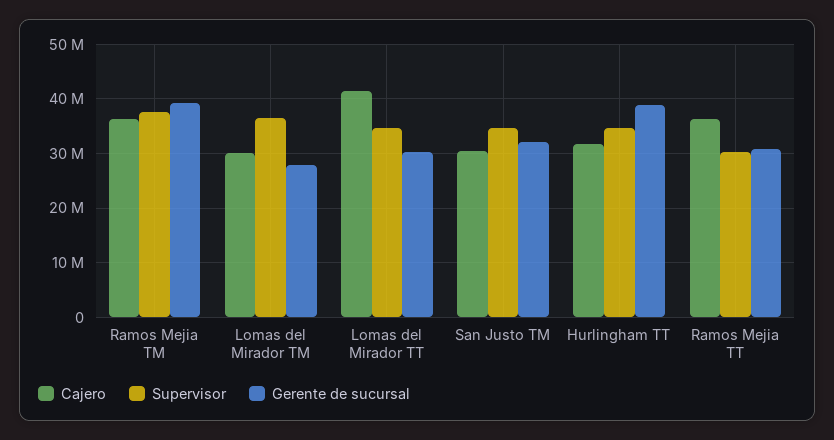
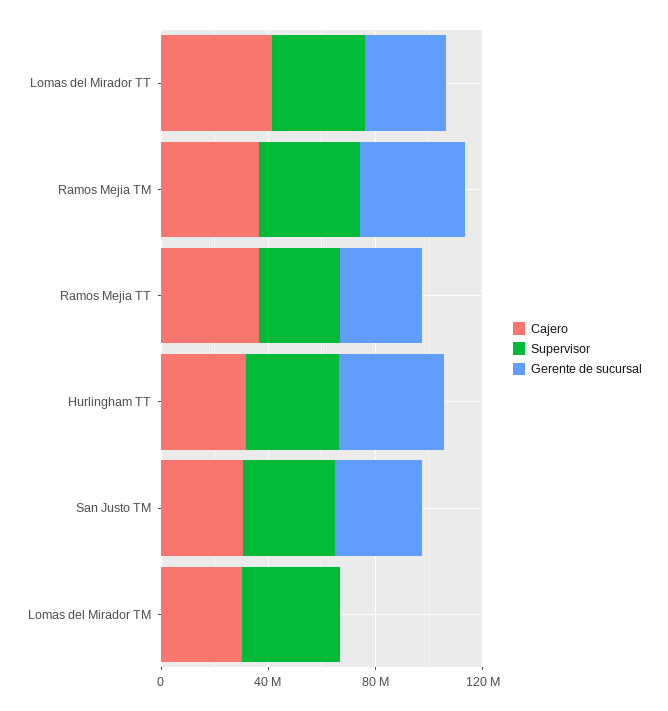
  {
    "Cajero": {
      "Ramos Mejia TM": 36000000,
      "Lomas del Mirador TM": 30000000,
      "Lomas del Mirador TT": 42000000,
      "San Justo TM": 30000000,
      "Hurlingham TT": 32000000,
      "Ramos Mejia TT": 36000000
    },
    "Supervisor": {
      "Ramos Mejia TM": 38000000,
      "Lomas del Mirador TM": 36000000,
      "Lomas del Mirador TT": 34000000,
      "San Justo TM": 34000000,
      "Hurlingham TT": 34000000,
      "Ramos Mejia TT": 30000000
    },
    "Gerente de sucursal": {
      "Ramos Mejia TM": 40000000,
-     "Lomas del Mirador TM": 28000000,
+     "Lomas del Mirador TM": 0,
      "Lomas del Mirador TT": 30000000,
      "San Justo TM": 32000000,
      "Hurlingham TT": 38000000,
      "Ramos Mejia TT": 30000000
    }
  }

